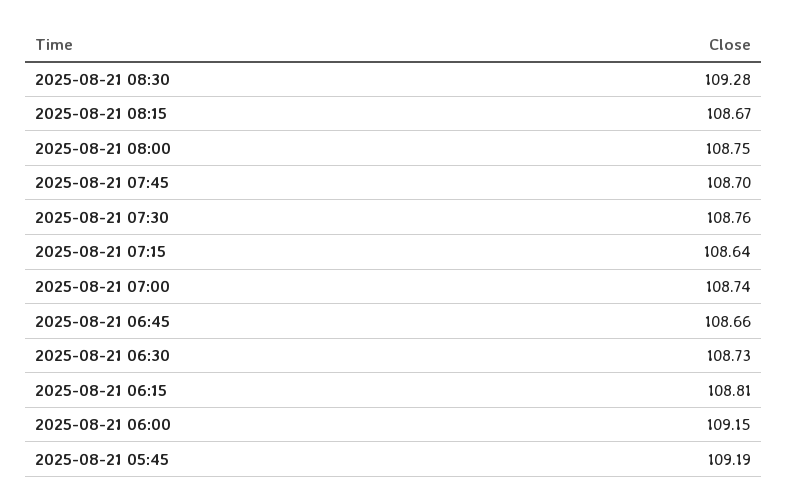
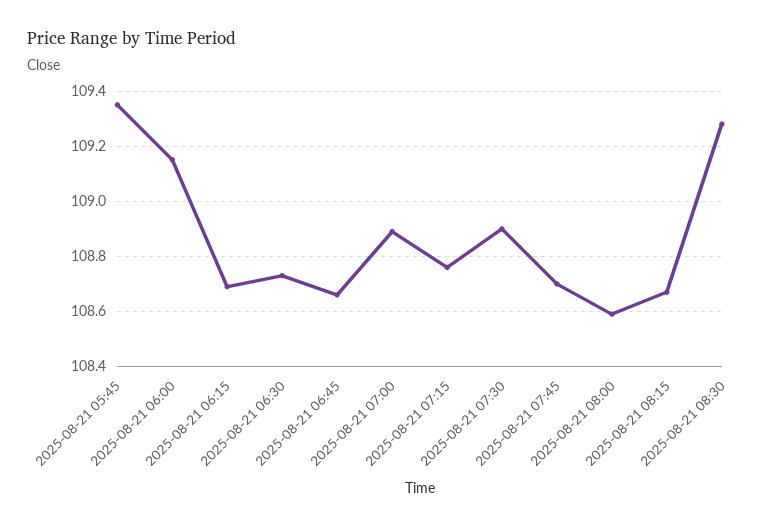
  {
    "2025-08-21 08:30": 109.28,
    "2025-08-21 08:15": 108.67,
-   "2025-08-21 08:00": 108.75,
+   "2025-08-21 08:00": 108.6,
    "2025-08-21 07:45": 108.7,
-   "2025-08-21 07:30": 108.76,
+   "2025-08-21 07:30": 108.9,
-   "2025-08-21 07:15": 108.64,
+   "2025-08-21 07:15": 108.75,
-   "2025-08-21 07:00": 108.74,
+   "2025-08-21 07:00": 108.9,
    "2025-08-21 06:45": 108.66,
    "2025-08-21 06:30": 108.73,
-   "2025-08-21 06:15": 108.81,
+   "2025-08-21 06:15": 108.7,
    "2025-08-21 06:00": 109.15,
-   "2025-08-21 05:45": 109.19
+   "2025-08-21 05:45": 109.35
  }

